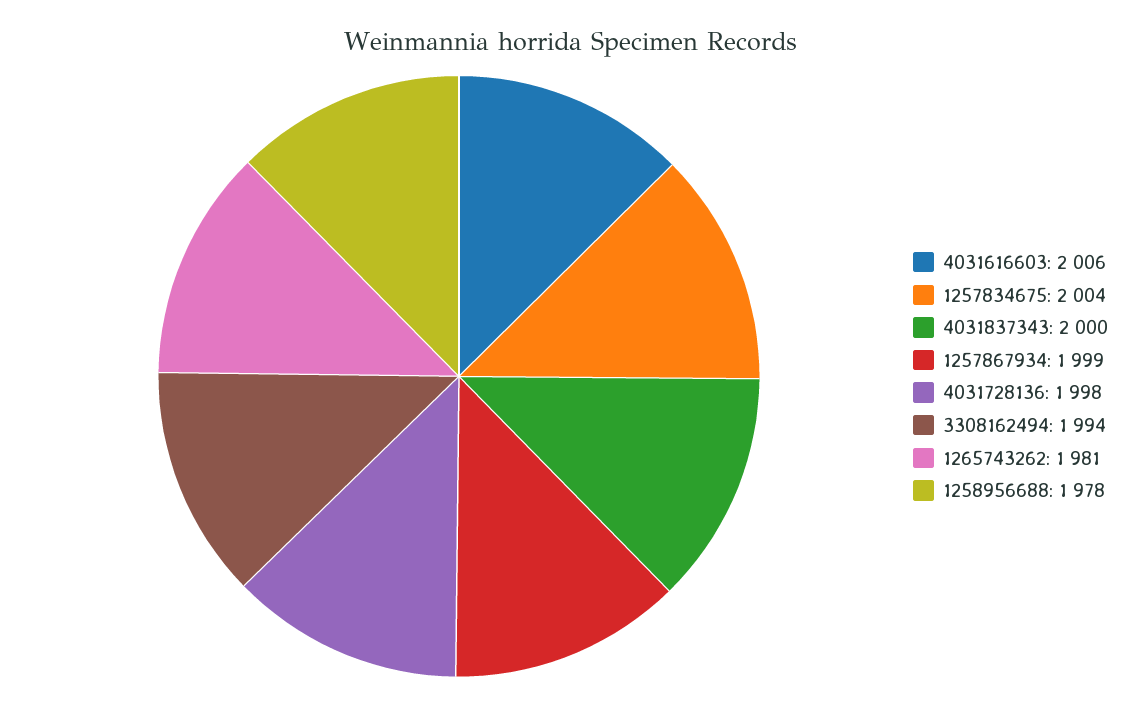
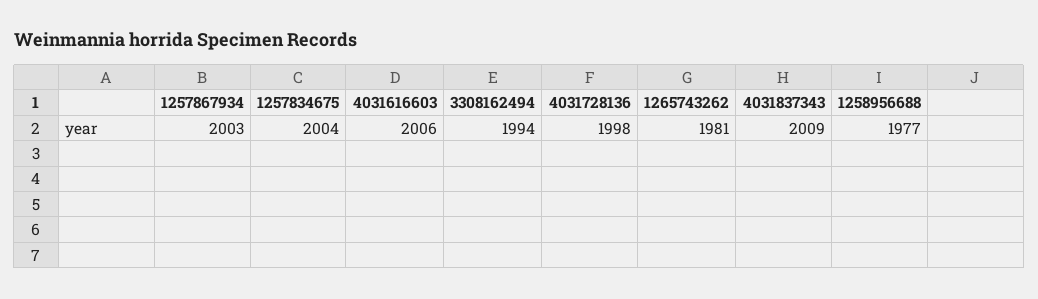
  {
    "4031616603": 2006,
    "1257834675": 2004,
-   "4031837343": 2000,
+   "4031837343": 2009,
-   "1257867934": 1999,
+   "1257867934": 2003,
    "4031728136": 1998,
    "3308162494": 1994,
    "1265743262": 1981,
-   "1258956688": 1978
+   "1258956688": 1977
  }

